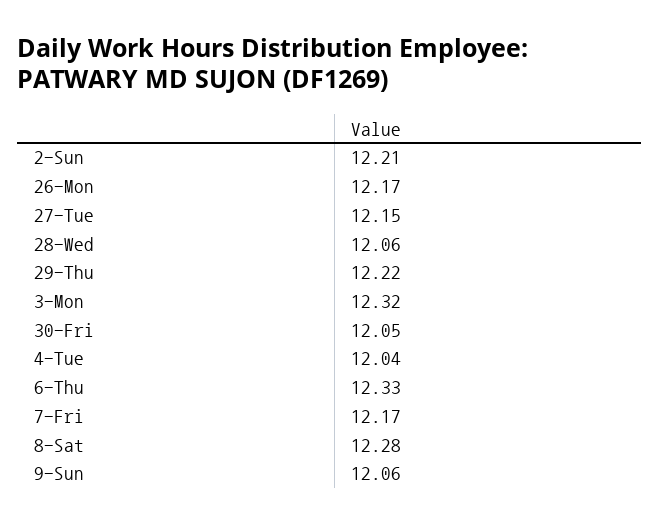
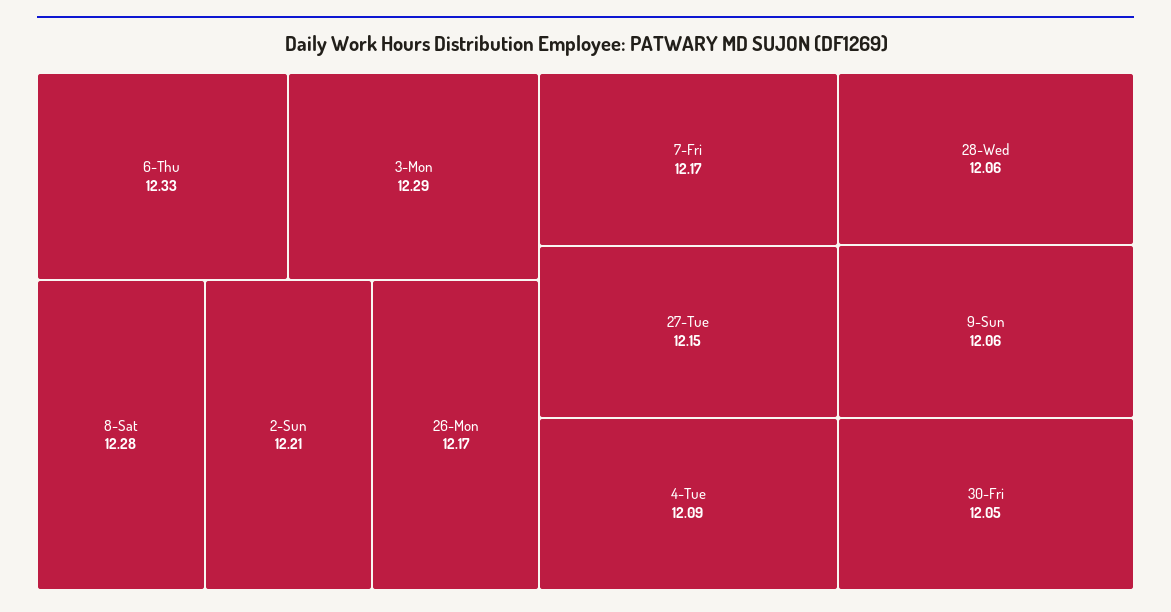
  {
    "2-Sun": 12.21,
    "26-Mon": 12.17,
    "27-Tue": 12.15,
    "28-Wed": 12.06,
-   "29-Thu": 12.22,
-   "3-Mon": 12.32,
+   "3-Mon": 12.29,
    "30-Fri": 12.05,
-   "4-Tue": 12.04,
+   "4-Tue": 12.09,
    "6-Thu": 12.33,
    "7-Fri": 12.17,
    "8-Sat": 12.28,
    "9-Sun": 12.06
  }

